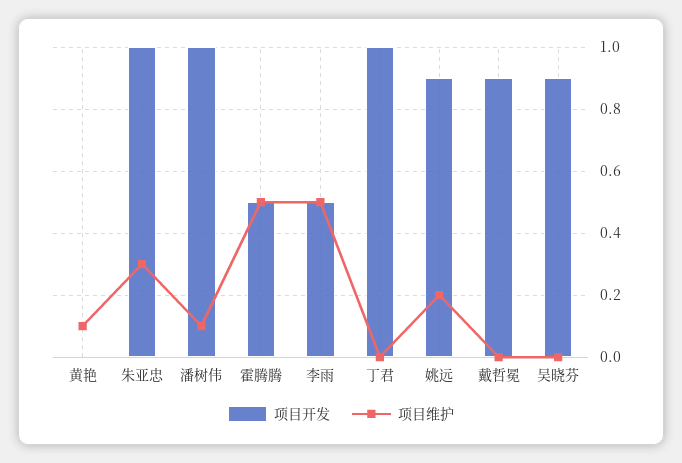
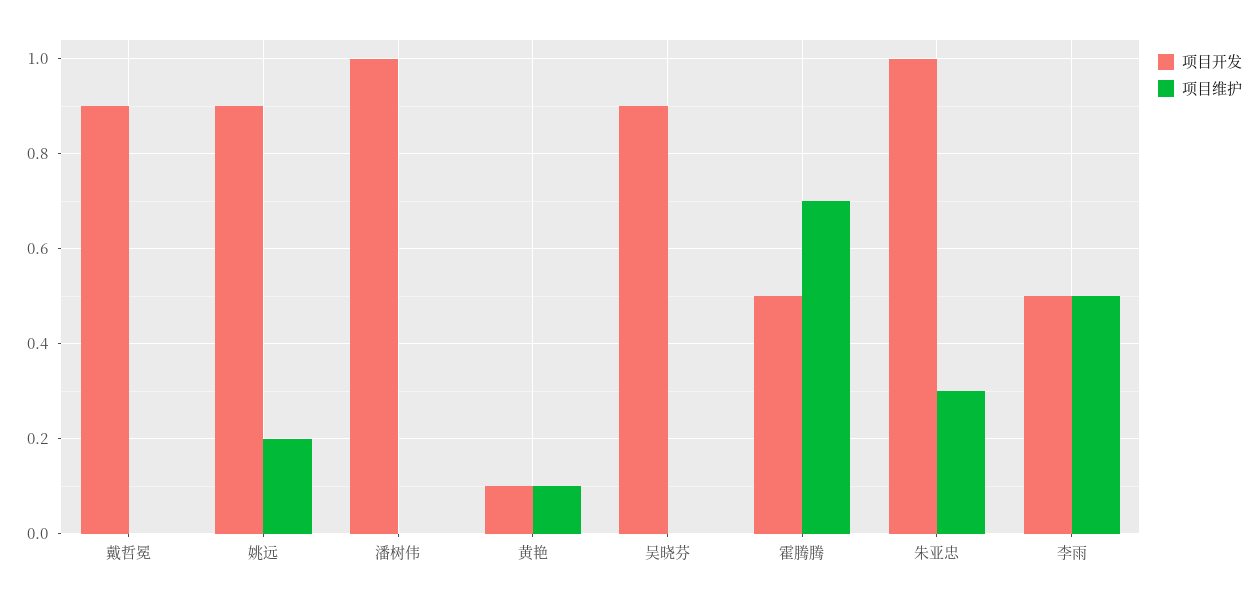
  {
    "项目开发": {
-     "黄艳": 0,
+     "黄艳": 0.1,
      "朱亚忠": 1,
      "潘树伟": 1,
      "霍腾腾": 0.5,
      "李雨": 0.5,
-     "丁君": 1,
      "姚远": 0.9,
      "戴哲冕": 0.9,
      "吴晓芬": 0.9
    },
    "项目维护": {
      "黄艳": 0.1,
      "朱亚忠": 0.3,
-     "潘树伟": 0.1,
+     "潘树伟": 0,
-     "霍腾腾": 0.5,
+     "霍腾腾": 0.7,
      "李雨": 0.5,
-     "丁君": 0,
      "姚远": 0.2,
      "戴哲冕": 0,
      "吴晓芬": 0
    }
  }

